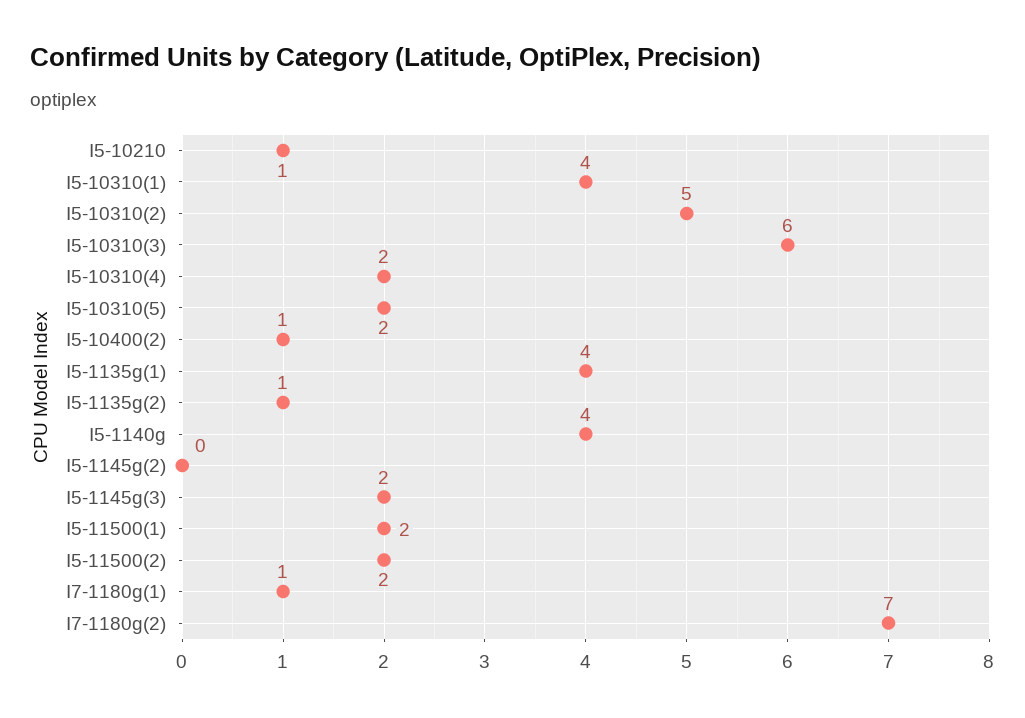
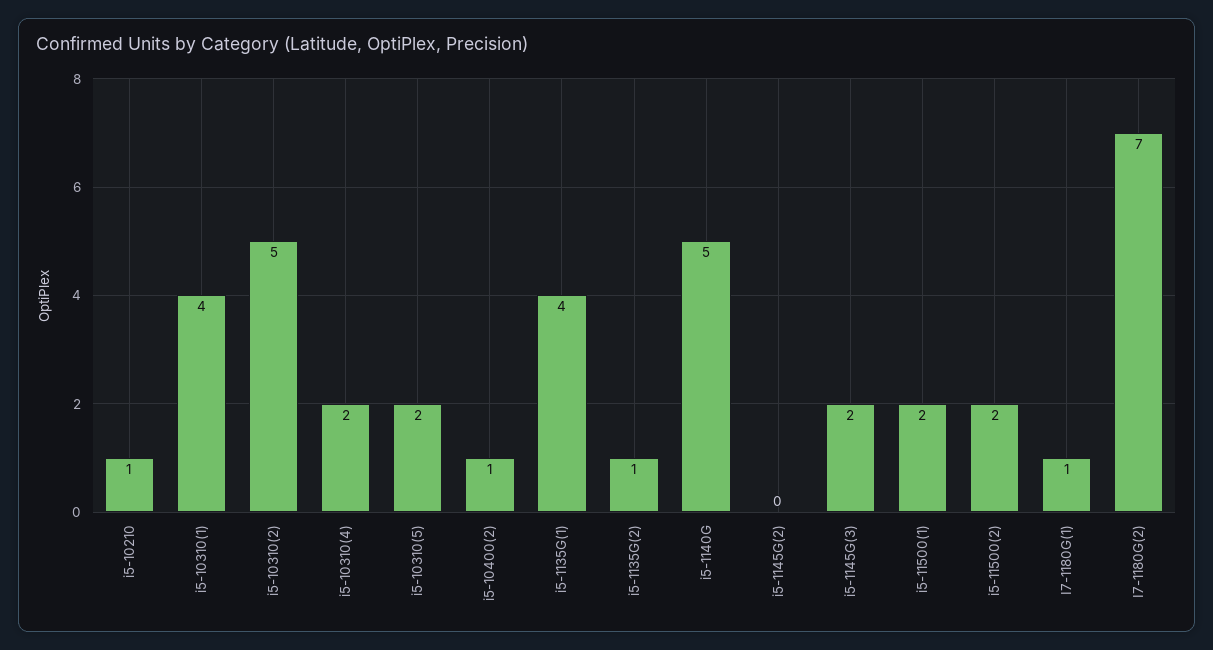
  {
    "I5-10210": 1,
    "I5-10310(1)": 4,
    "I5-10310(2)": 5,
-   "I5-10310(3)": 6,
    "I5-10310(4)": 2,
    "I5-10310(5)": 2,
    "I5-10400(2)": 1,
    "I5-1135g(1)": 4,
    "I5-1135g(2)": 1,
-   "I5-1140g": 4,
+   "I5-1140g": 5,
    "I5-1145g(2)": 0,
    "I5-1145g(3)": 2,
    "I5-11500(1)": 2,
    "I5-11500(2)": 2,
    "I7-1180g(1)": 1,
    "I7-1180g(2)": 7
  }

